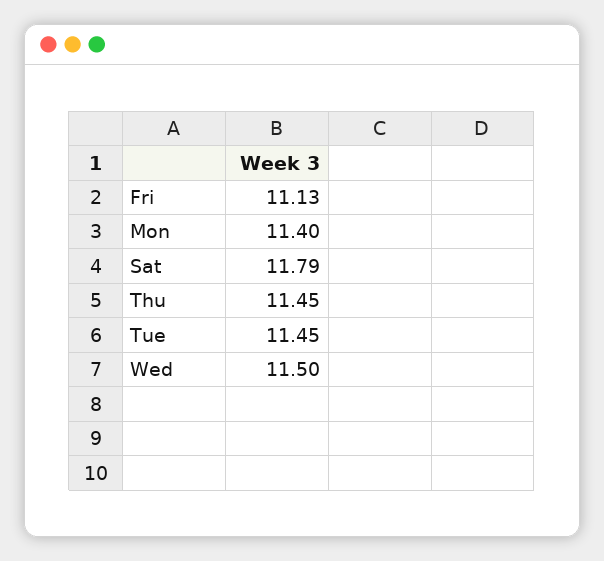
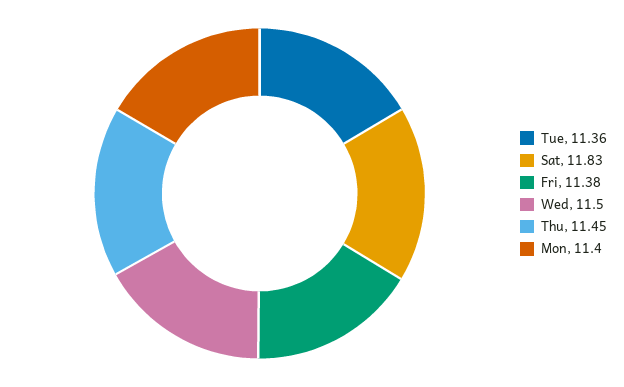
  {
-   "Fri": 11.13,
+   "Fri": 11.38,
    "Mon": 11.4,
-   "Sat": 11.79,
+   "Sat": 11.83,
    "Thu": 11.45,
-   "Tue": 11.45,
+   "Tue": 11.36,
    "Wed": 11.5
  }

